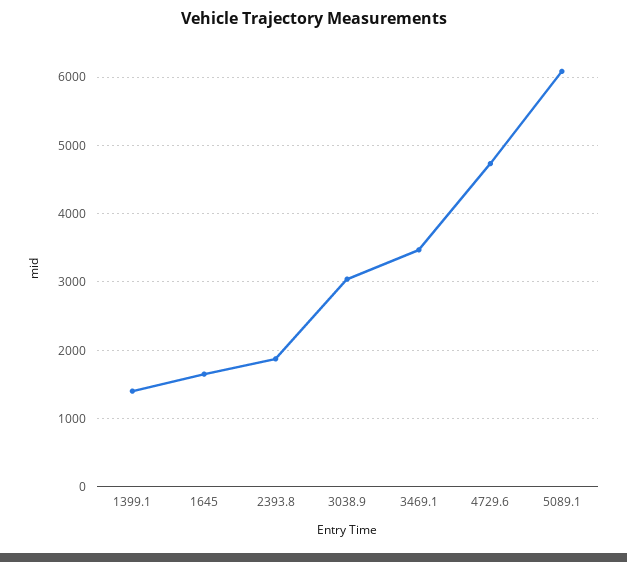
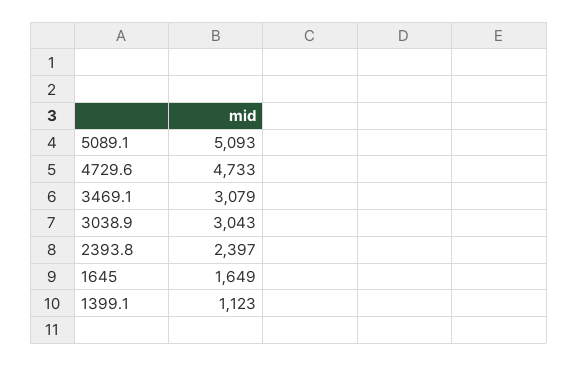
  {
-   "1399.1": 1400,
+   "1399.1": 1123,
    "1645": 1649,
-   "2393.8": 1900,
+   "2393.8": 2397,
    "3038.9": 3043,
-   "3469.1": 3500,
+   "3469.1": 3079,
    "4729.6": 4733,
-   "5089.1": 6100
+   "5089.1": 5093
  }

